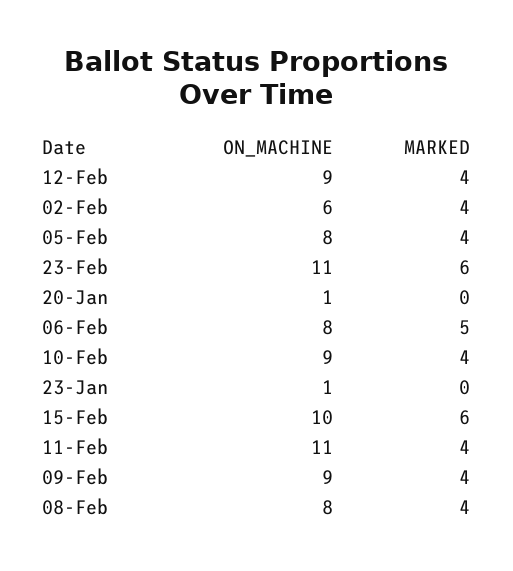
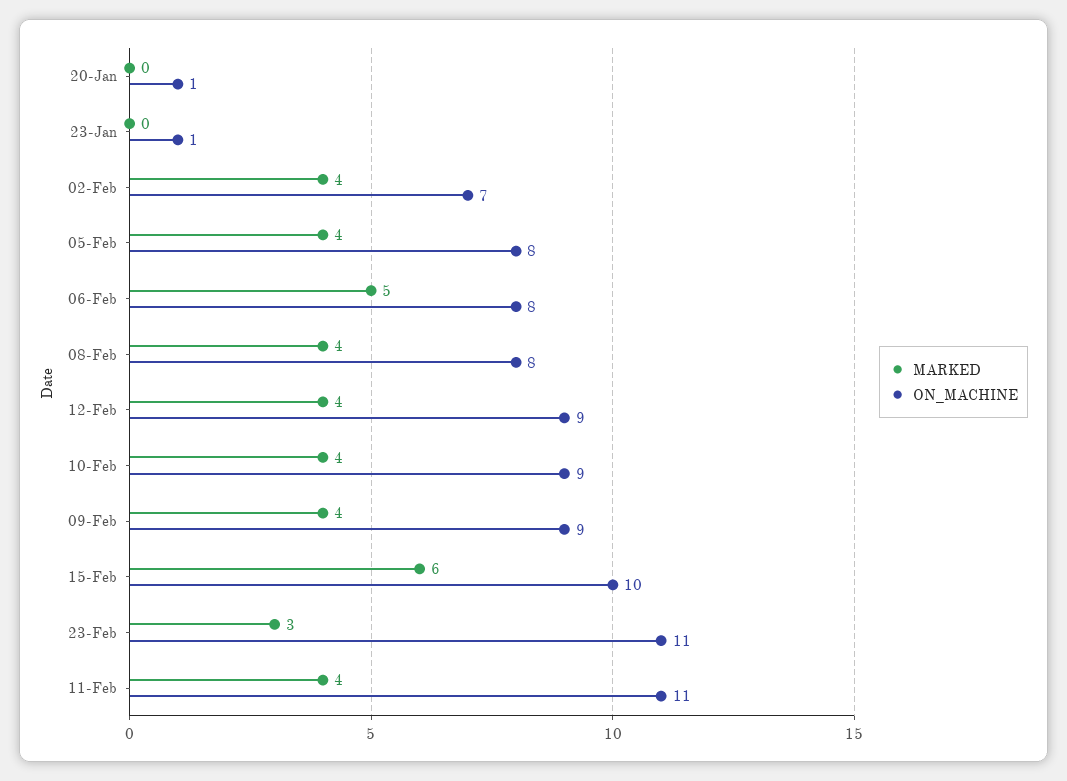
  {
    "ON_MACHINE": {
      "12-Feb": 9,
-     "02-Feb": 6,
+     "02-Feb": 7,
      "05-Feb": 8,
      "23-Feb": 11,
      "20-Jan": 1,
      "06-Feb": 8,
      "10-Feb": 9,
      "23-Jan": 1,
      "15-Feb": 10,
      "11-Feb": 11,
      "09-Feb": 9,
      "08-Feb": 8
    },
    "MARKED": {
      "12-Feb": 4,
      "02-Feb": 4,
      "05-Feb": 4,
-     "23-Feb": 6,
+     "23-Feb": 3,
      "20-Jan": 0,
      "06-Feb": 5,
      "10-Feb": 4,
      "23-Jan": 0,
      "15-Feb": 6,
      "11-Feb": 4,
      "09-Feb": 4,
      "08-Feb": 4
    }
  }

